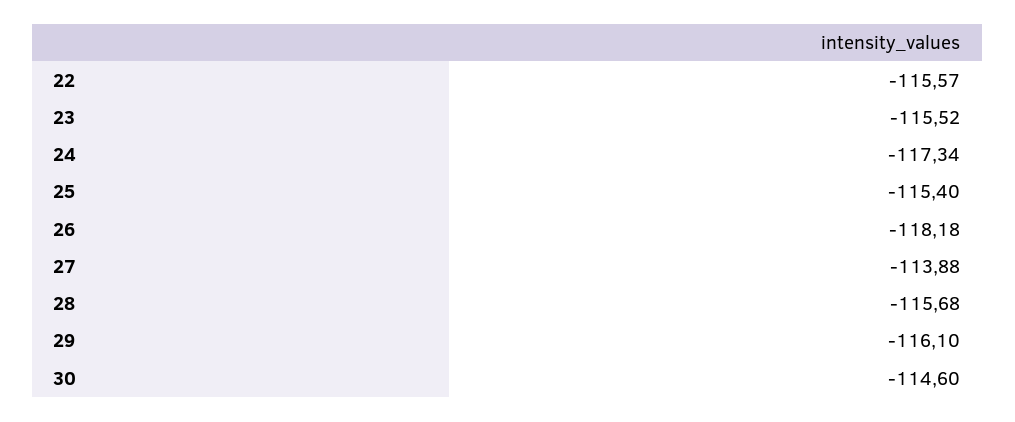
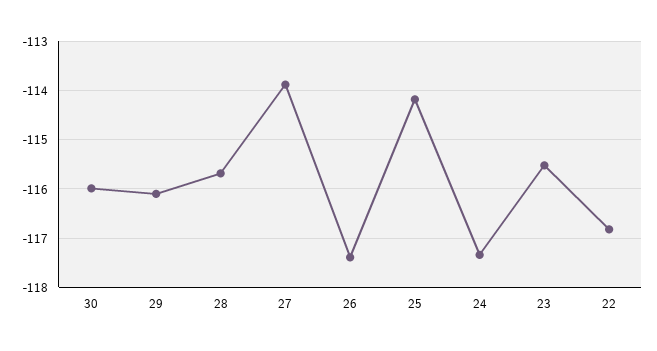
  {
-   "22": -115.57,
+   "22": -116.8,
    "23": -115.52,
    "24": -117.34,
-   "25": -115.4,
+   "25": -114.2,
-   "26": -118.18,
+   "26": -117.4,
    "27": -113.88,
    "28": -115.68,
    "29": -116.1,
-   "30": -114.6
+   "30": -116
  }

